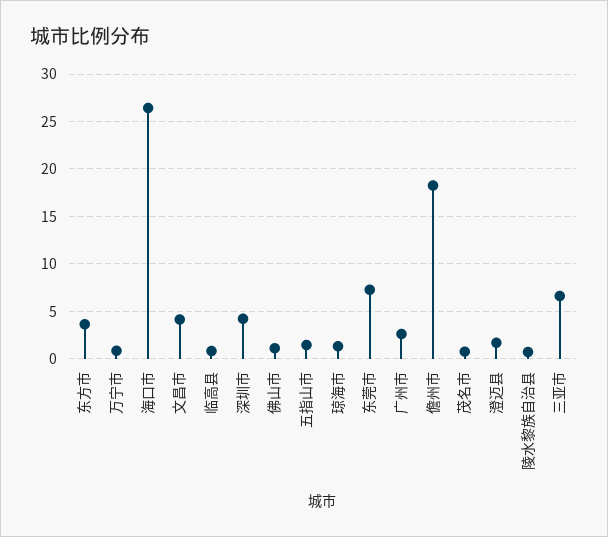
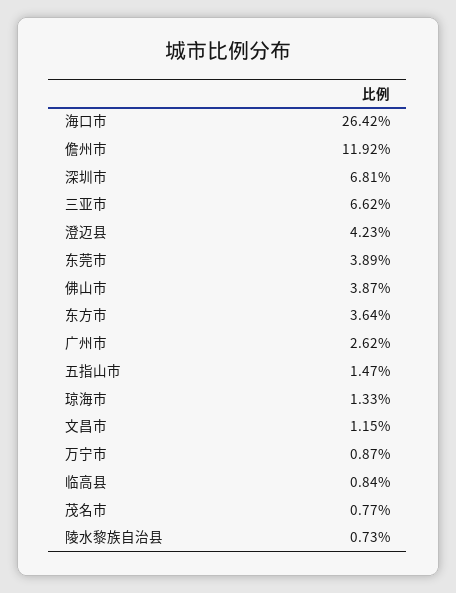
  {
    "东方市": 3.64,
    "万宁市": 0.87,
    "海口市": 26.42,
-   "文昌市": 4,
+   "文昌市": 1.15,
    "临高县": 0.84,
-   "深圳市": 4,
+   "深圳市": 6.81,
-   "佛山市": 1,
+   "佛山市": 3.87,
    "五指山市": 1.47,
    "琼海市": 1.33,
-   "东莞市": 7,
+   "东莞市": 3.89,
    "广州市": 2.62,
-   "儋州市": 18,
+   "儋州市": 11.92,
    "茂名市": 0.77,
-   "澄迈县": 2,
+   "澄迈县": 4.23,
    "陵水黎族自治县": 0.73,
    "三亚市": 6.62
  }

